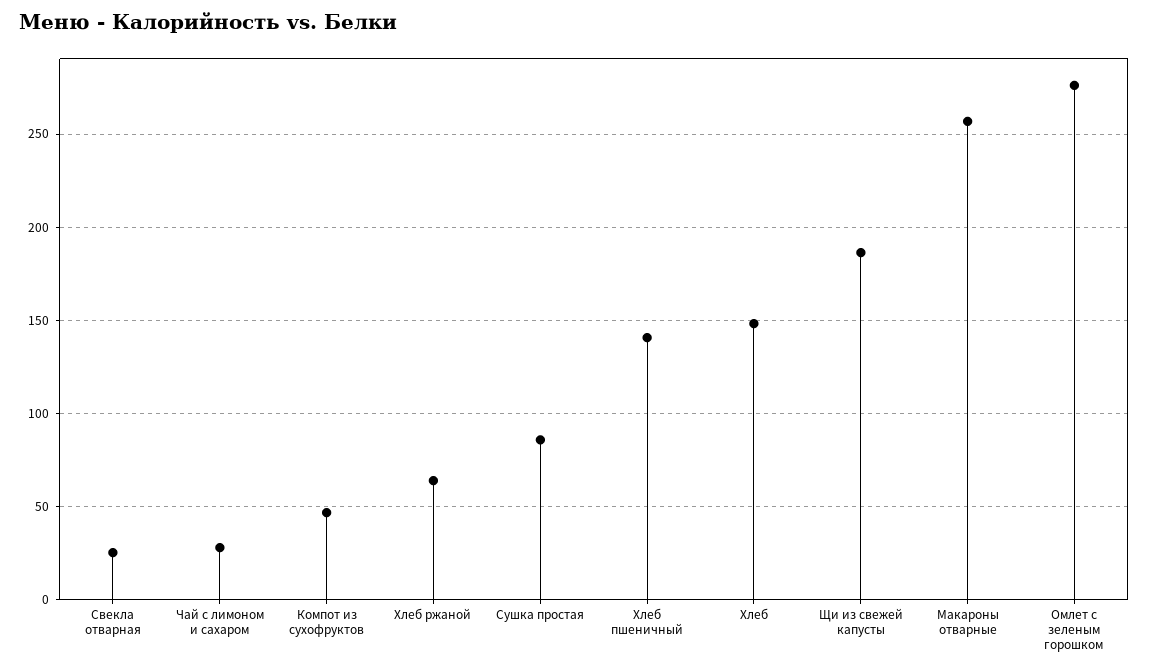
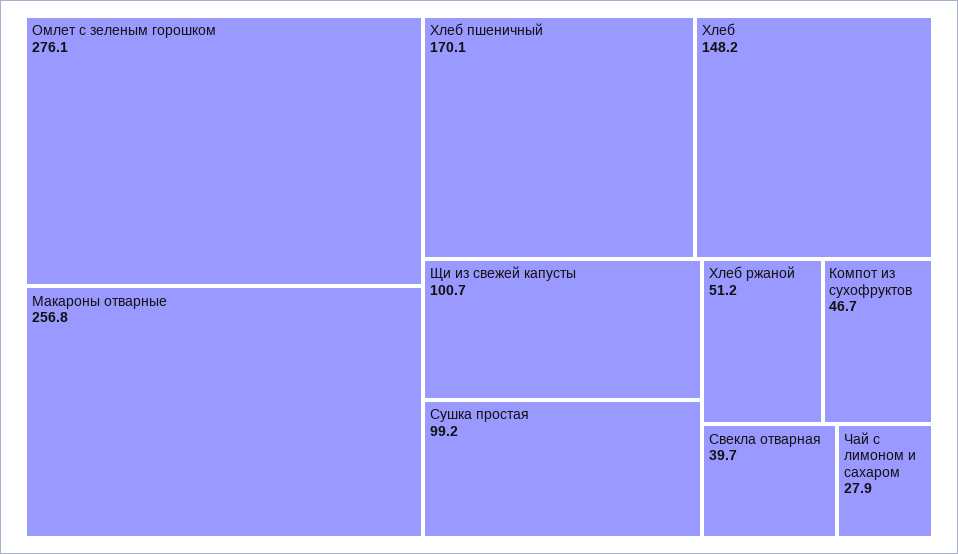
  {
-   "Свекла отварная": 25,
+   "Свекла отварная": 39.7,
    "Чай с лимоном и сахаром": 27.9,
    "Компот из сухофруктов": 46.7,
-   "Хлеб ржаной": 65,
+   "Хлеб ржаной": 51.2,
-   "Сушка простая": 85,
+   "Сушка простая": 99.2,
-   "Хлеб пшеничный": 140,
+   "Хлеб пшеничный": 170.1,
    "Хлеб": 148.2,
-   "Щи из свежей капусты": 185,
+   "Щи из свежей капусты": 100.7,
    "Макароны отварные": 256.8,
    "Омлет с зеленым горошком": 276.1
  }

